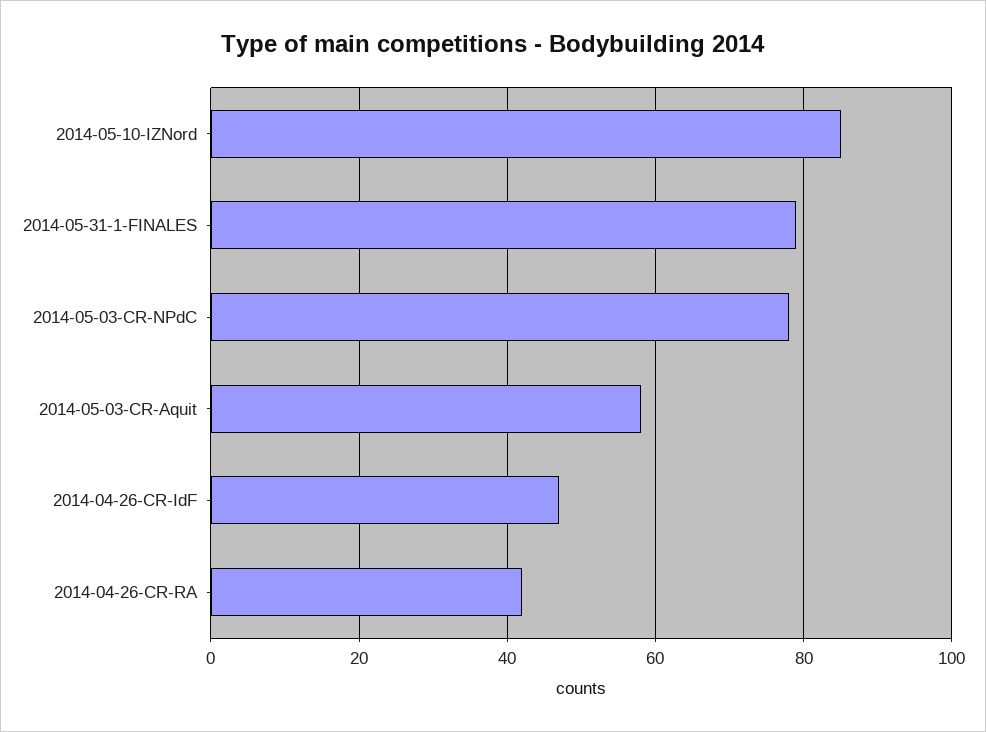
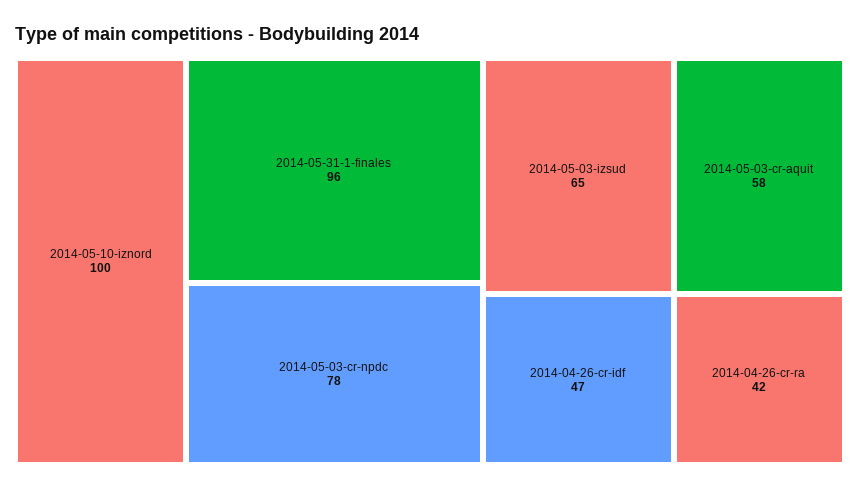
  {
-   "2014-05-10-IZNord": 85,
+   "2014-05-10-IZNord": 100,
-   "2014-05-31-1-FINALES": 80,
+   "2014-05-31-1-FINALES": 96,
    "2014-05-03-CR-NPdC": 78,
    "2014-05-03-CR-Aquit": 58,
    "2014-04-26-CR-IdF": 47,
-   "2014-04-26-CR-RA": 42
+   "2014-04-26-CR-RA": 42,
+   "2014-05-03-izsud": 65
  }

